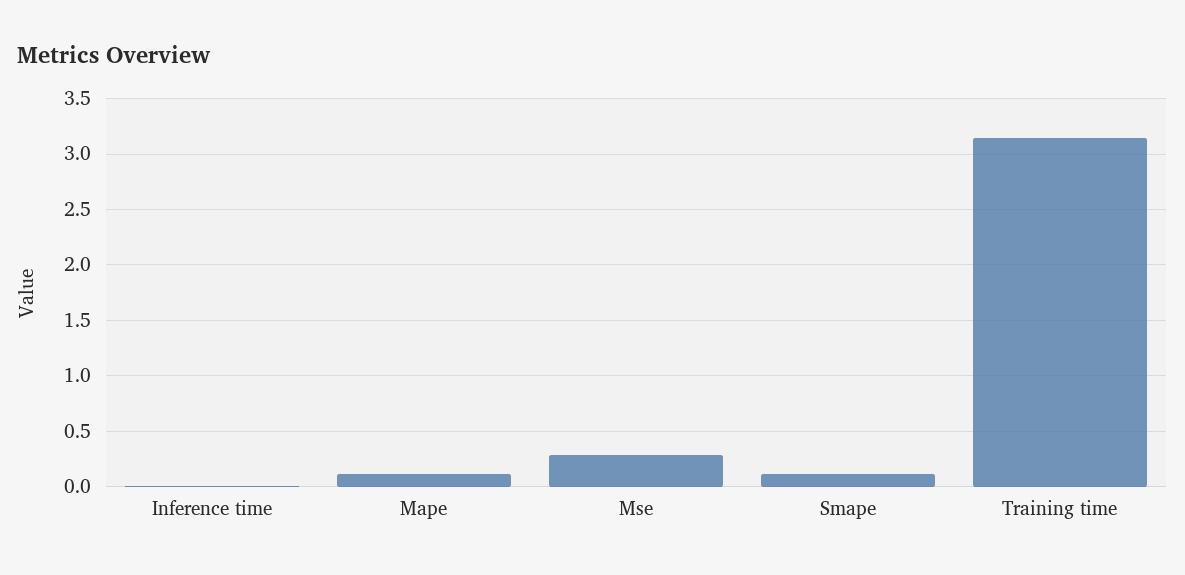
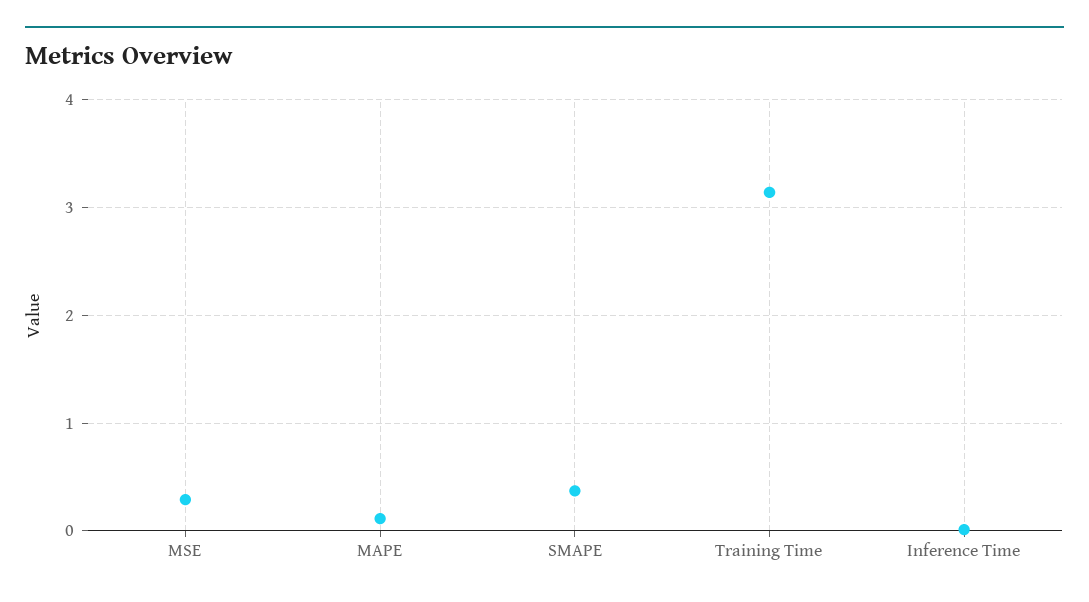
  {
    "Inference time": 0,
    "Mape": 0.1,
    "Mse": 0.3,
-   "Smape": 0.1,
+   "Smape": 0.4,
    "Training time": 3.1
  }

